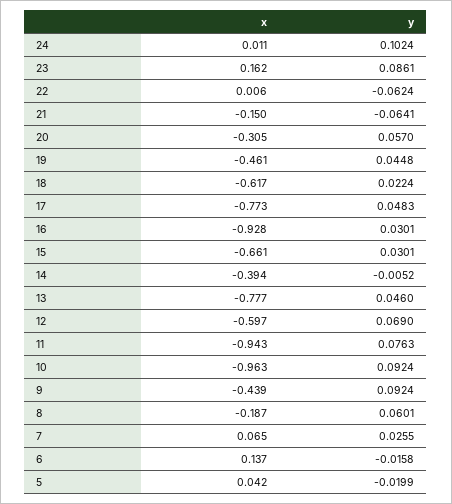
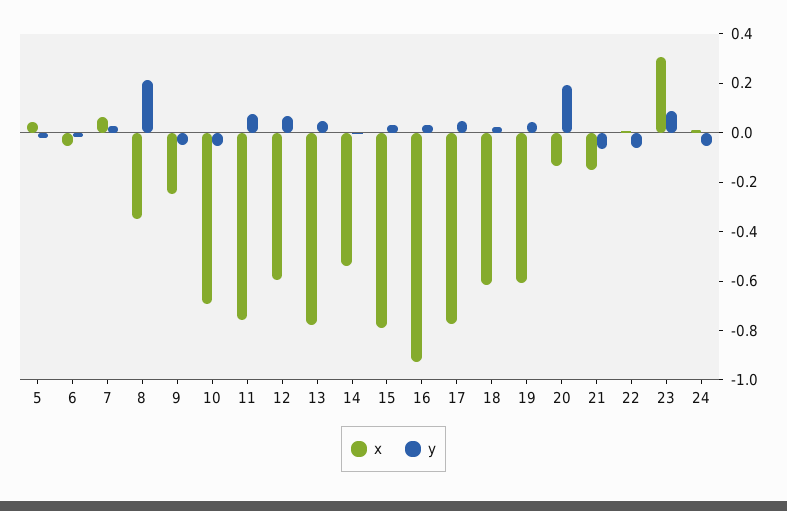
  {
    "x": {
      "24": 0.011,
-     "23": 0.162,
+     "23": 0.3,
      "22": 0.006,
      "21": -0.15,
-     "20": -0.305,
+     "20": -0.15,
-     "19": -0.461,
+     "19": -0.6,
      "18": -0.617,
      "17": -0.773,
      "16": -0.928,
-     "15": -0.661,
+     "15": -0.8,
-     "14": -0.394,
+     "14": -0.55,
      "13": -0.777,
      "12": -0.597,
-     "11": -0.943,
+     "11": -0.75,
-     "10": -0.963,
+     "10": -0.7,
-     "9": -0.439,
+     "9": -0.25,
-     "8": -0.187,
+     "8": -0.35,
      "7": 0.065,
-     "6": 0.137,
+     "6": -0.05,
      "5": 0.042
    },
    "y": {
-     "24": 0.1024,
+     "24": -0.05,
      "23": 0.0861,
      "22": -0.0624,
      "21": -0.0641,
-     "20": 0.057,
+     "20": 0.2,
      "19": 0.0448,
      "18": 0.0224,
      "17": 0.0483,
      "16": 0.0301,
      "15": 0.0301,
      "14": -0.0052,
      "13": 0.046,
      "12": 0.069,
      "11": 0.0763,
-     "10": 0.0924,
+     "10": -0.05,
-     "9": 0.0924,
+     "9": -0.05,
-     "8": 0.0601,
+     "8": 0.2,
      "7": 0.0255,
      "6": -0.0158,
      "5": -0.0199
    }
  }

